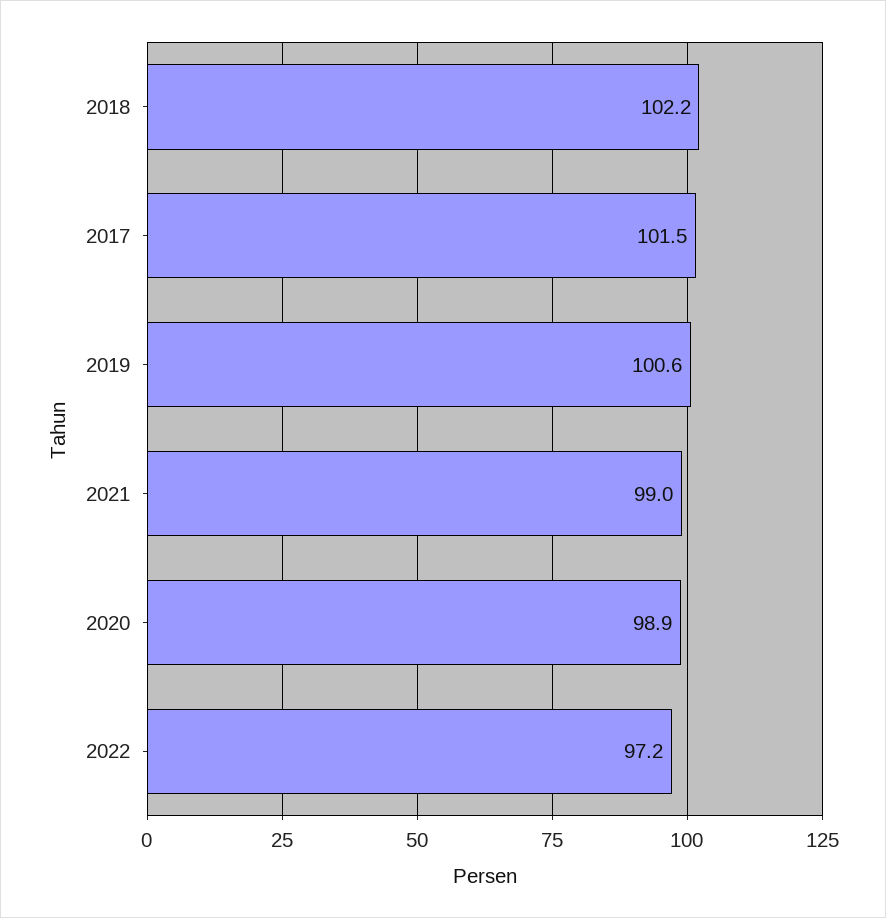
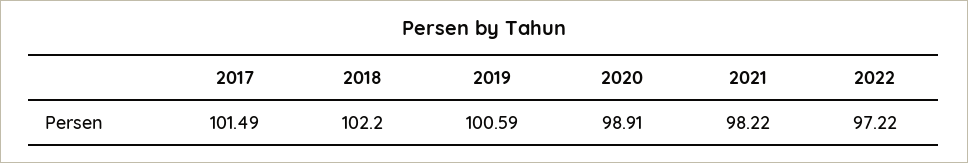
  {
    "2018": 102.2,
    "2017": 101.49,
    "2019": 100.59,
-   "2021": 99,
+   "2021": 98.22,
    "2020": 98.91,
    "2022": 97.22
  }

